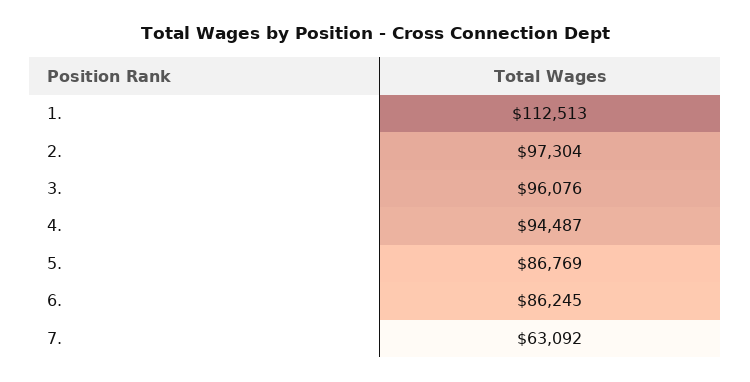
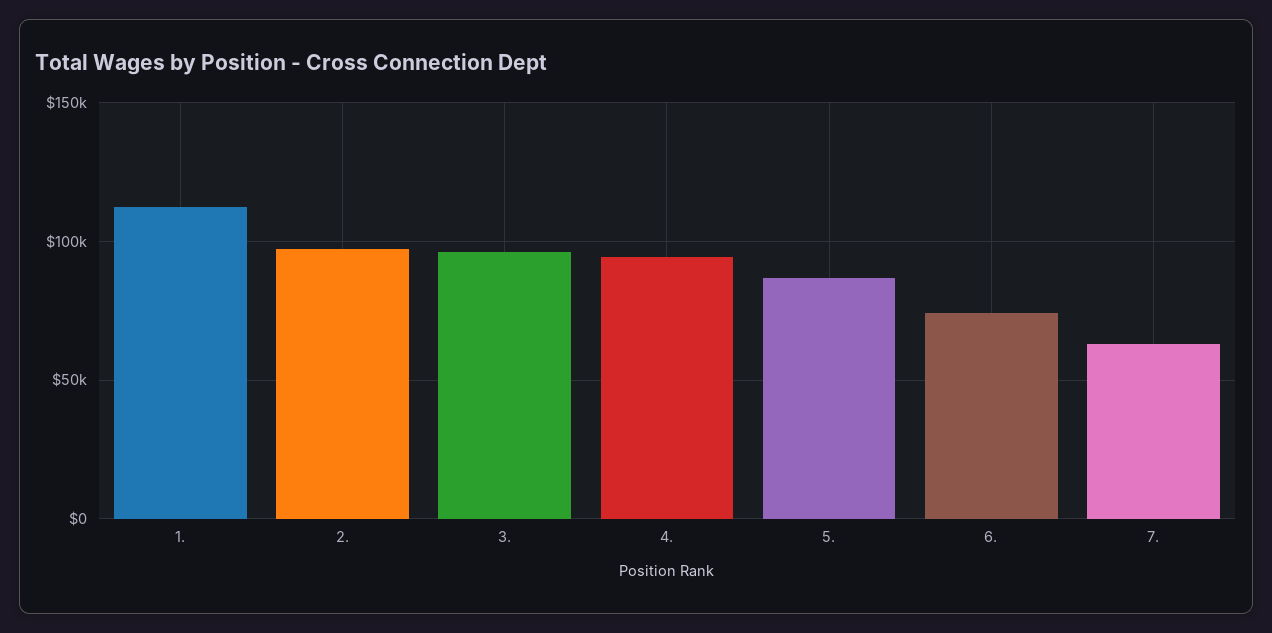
  {
    "1.": 112513,
    "2.": 97304,
    "3.": 96076,
    "4.": 94487,
    "5.": 86769,
-   "6.": 86245,
+   "6.": 75000,
    "7.": 63092
  }

